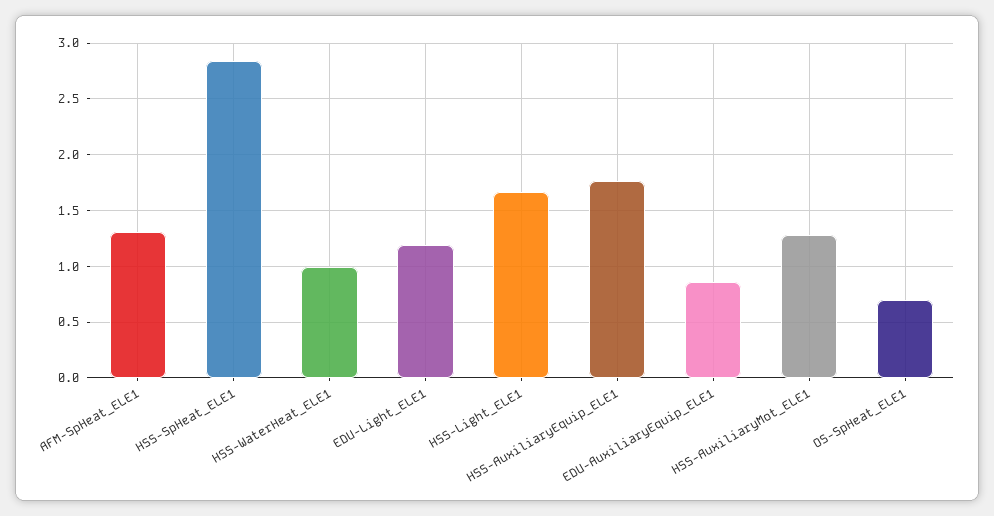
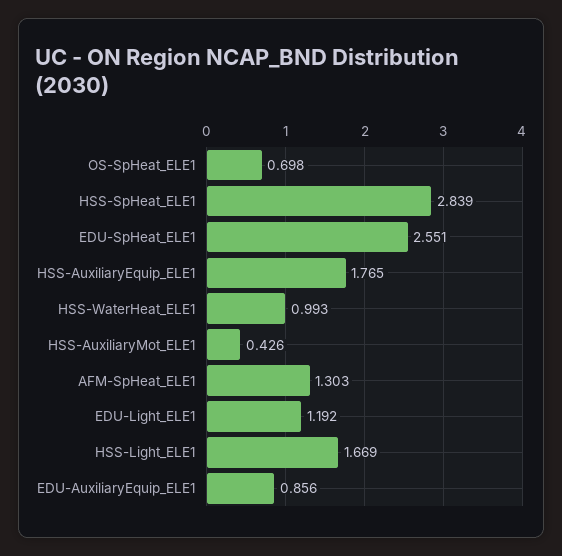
  {
    "AFM-SpHeat_ELE1": 1.303,
    "HSS-SpHeat_ELE1": 2.839,
    "HSS-WaterHeat_ELE1": 0.993,
    "EDU-Light_ELE1": 1.192,
    "HSS-Light_ELE1": 1.669,
    "HSS-AuxiliaryEquip_ELE1": 1.765,
    "EDU-AuxiliaryEquip_ELE1": 0.856,
-   "HSS-AuxiliaryMot_ELE1": 1.3,
+   "HSS-AuxiliaryMot_ELE1": 0.426,
-   "OS-SpHeat_ELE1": 0.698
+   "OS-SpHeat_ELE1": 0.698,
+   "EDU-SpHeat_ELE1": 2.551
  }

